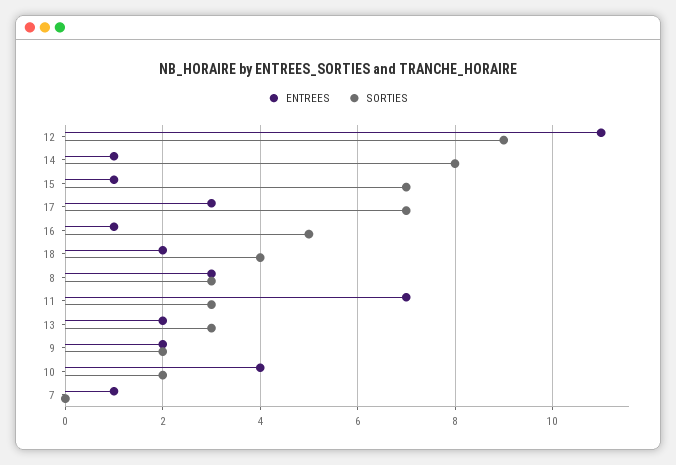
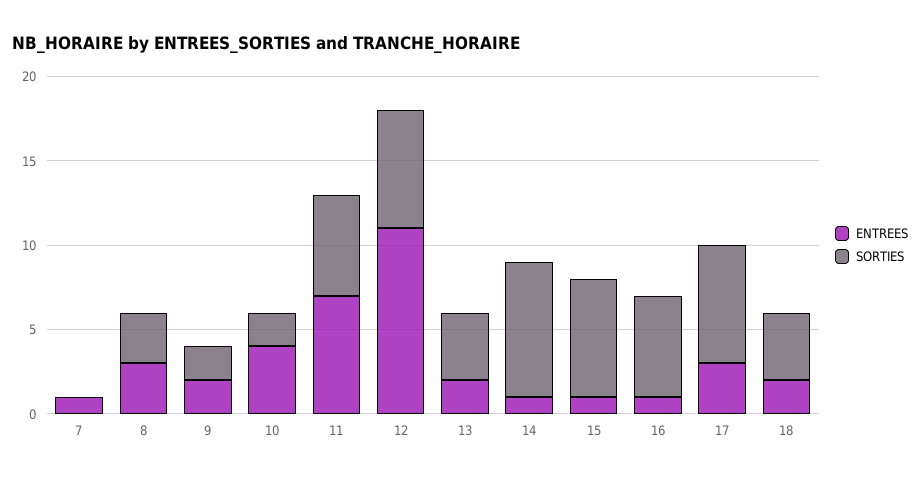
  {
    "ENTREES": {
      "12": 11,
      "14": 1,
      "15": 1,
      "17": 3,
      "16": 1,
      "18": 2,
      "8": 3,
      "11": 7,
      "13": 2,
      "9": 2,
      "10": 4,
      "7": 1
    },
    "SORTIES": {
-     "12": 9,
+     "12": 7,
      "14": 8,
      "15": 7,
      "17": 7,
-     "16": 5,
+     "16": 6,
      "18": 4,
      "8": 3,
-     "11": 3,
+     "11": 6,
-     "13": 3,
+     "13": 4,
      "9": 2,
      "10": 2,
      "7": 0
    }
  }

